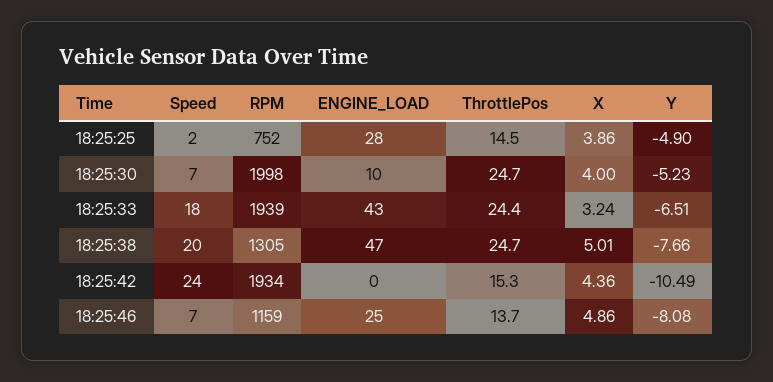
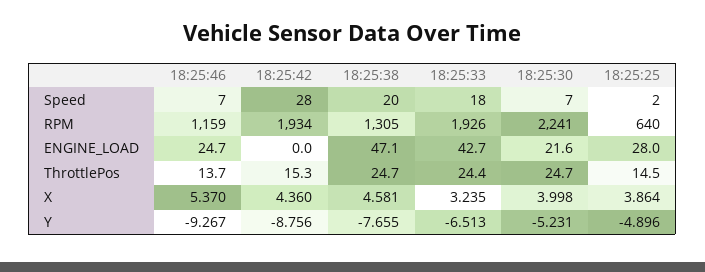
  {
    "Speed": {
      "18:25:25": 2,
      "18:25:30": 7,
      "18:25:33": 18,
      "18:25:38": 20,
-     "18:25:42": 24,
+     "18:25:42": 28,
      "18:25:46": 7
    },
    "RPM": {
-     "18:25:25": 752,
+     "18:25:25": 640,
-     "18:25:30": 1998,
+     "18:25:30": 2241,
-     "18:25:33": 1939,
+     "18:25:33": 1926,
      "18:25:38": 1305,
      "18:25:42": 1934,
      "18:25:46": 1159
    },
    "ENGINE_LOAD": {
      "18:25:25": 28,
-     "18:25:30": 10,
+     "18:25:30": 21.6,
      "18:25:33": 42.7,
      "18:25:38": 47.1,
      "18:25:42": 0,
      "18:25:46": 24.7
    },
    "ThrottlePos": {
      "18:25:25": 14.5,
      "18:25:30": 24.7,
      "18:25:33": 24.4,
      "18:25:38": 24.7,
      "18:25:42": 15.3,
      "18:25:46": 13.7
    },
    "X": {
      "18:25:25": 3.864,
      "18:25:30": 3.998,
      "18:25:33": 3.235,
-     "18:25:38": 5.01,
+     "18:25:38": 4.581,
      "18:25:42": 4.36,
-     "18:25:46": 4.86
+     "18:25:46": 5.37
    },
    "Y": {
      "18:25:25": -4.896,
      "18:25:30": -5.231,
      "18:25:33": -6.513,
      "18:25:38": -7.655,
-     "18:25:42": -10.49,
+     "18:25:42": -8.756,
-     "18:25:46": -8.08
+     "18:25:46": -9.267
    }
  }

